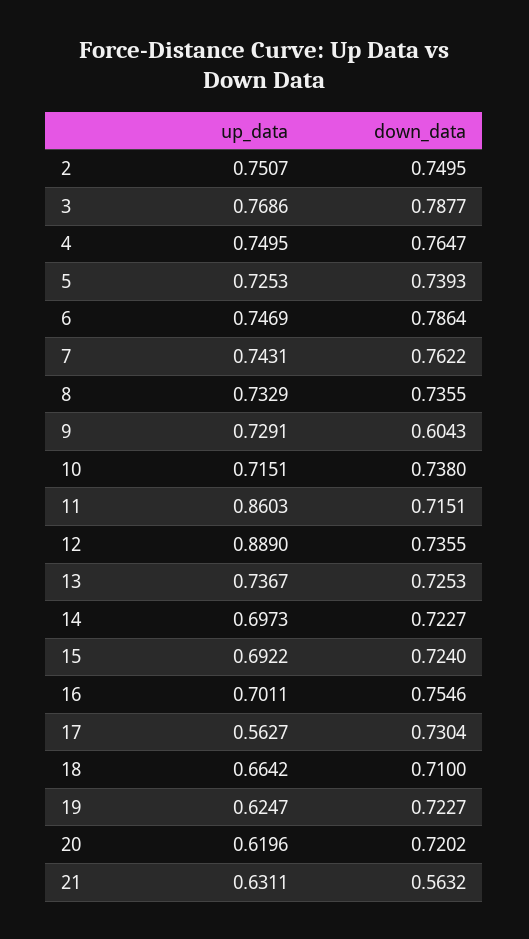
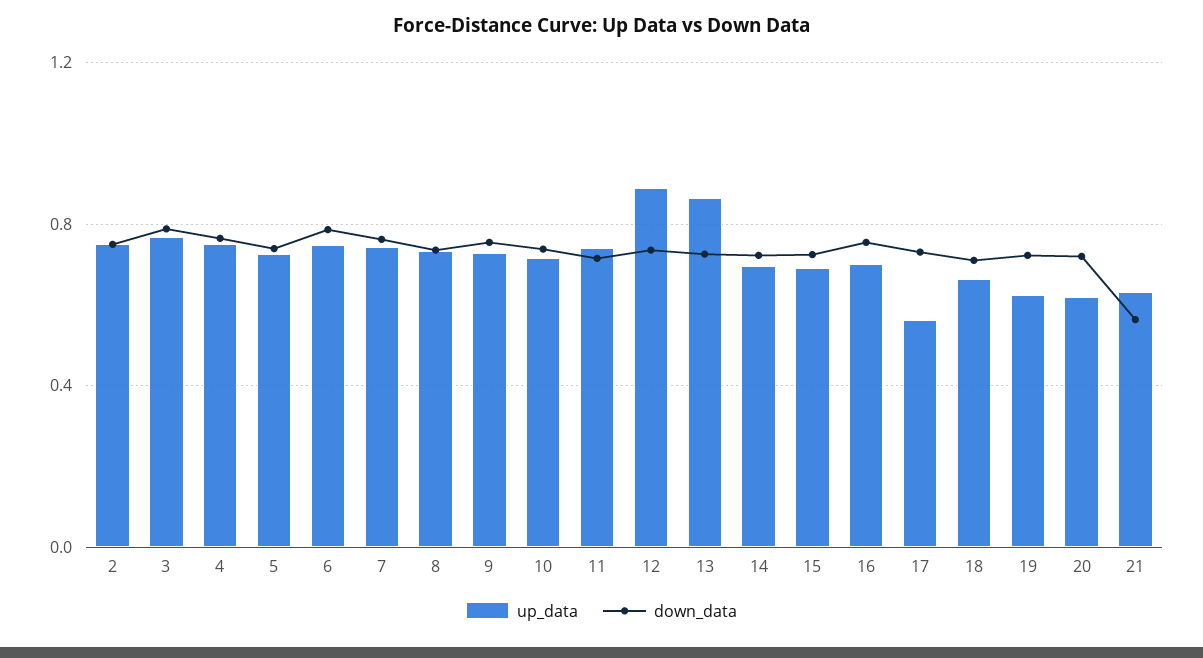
  {
    "up_data": {
      "2": 0.7507,
      "3": 0.7686,
      "4": 0.7495,
      "5": 0.7253,
      "6": 0.7469,
      "7": 0.7431,
      "8": 0.7329,
      "9": 0.7291,
      "10": 0.7151,
-     "11": 0.8603,
+     "11": 0.75,
      "12": 0.889,
-     "13": 0.7367,
+     "13": 0.85,
      "14": 0.6973,
      "15": 0.6922,
      "16": 0.7011,
      "17": 0.5627,
      "18": 0.6642,
      "19": 0.6247,
      "20": 0.6196,
      "21": 0.6311
    },
    "down_data": {
      "2": 0.7495,
      "3": 0.7877,
      "4": 0.7647,
      "5": 0.7393,
      "6": 0.7864,
      "7": 0.7622,
      "8": 0.7355,
-     "9": 0.6043,
+     "9": 0.75,
      "10": 0.738,
      "11": 0.7151,
      "12": 0.7355,
      "13": 0.7253,
      "14": 0.7227,
      "15": 0.724,
      "16": 0.7546,
      "17": 0.7304,
      "18": 0.71,
      "19": 0.7227,
      "20": 0.7202,
      "21": 0.5632
    }
  }

